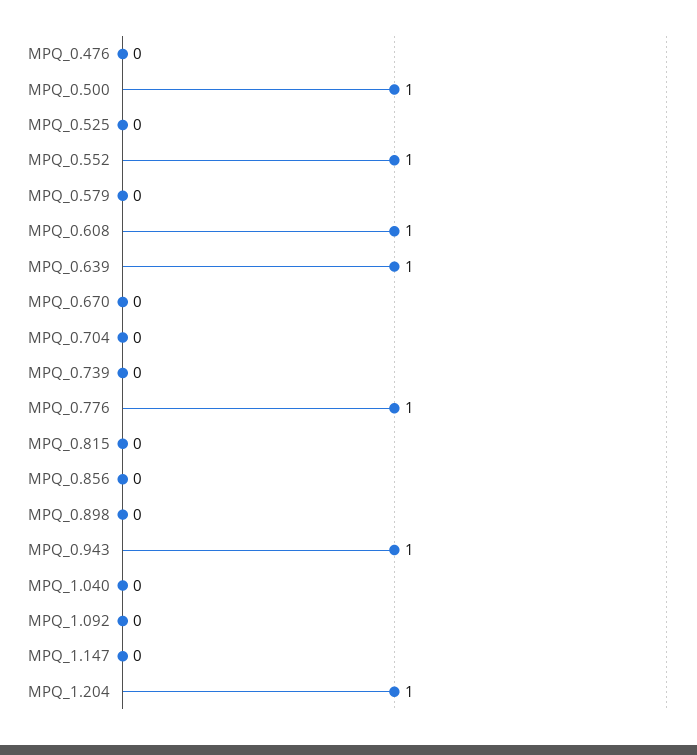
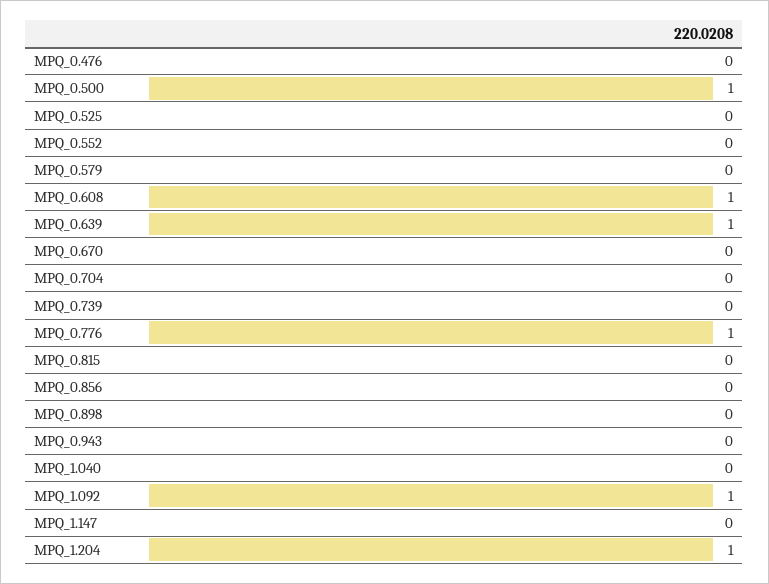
  {
    "MPQ_0.476": 0,
    "MPQ_0.500": 1,
    "MPQ_0.525": 0,
-   "MPQ_0.552": 1,
+   "MPQ_0.552": 0,
    "MPQ_0.579": 0,
    "MPQ_0.608": 1,
    "MPQ_0.639": 1,
    "MPQ_0.670": 0,
    "MPQ_0.704": 0,
    "MPQ_0.739": 0,
    "MPQ_0.776": 1,
    "MPQ_0.815": 0,
    "MPQ_0.856": 0,
    "MPQ_0.898": 0,
-   "MPQ_0.943": 1,
+   "MPQ_0.943": 0,
    "MPQ_1.040": 0,
-   "MPQ_1.092": 0,
+   "MPQ_1.092": 1,
    "MPQ_1.147": 0,
    "MPQ_1.204": 1
  }

